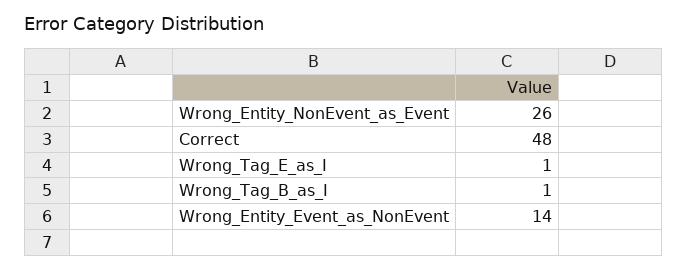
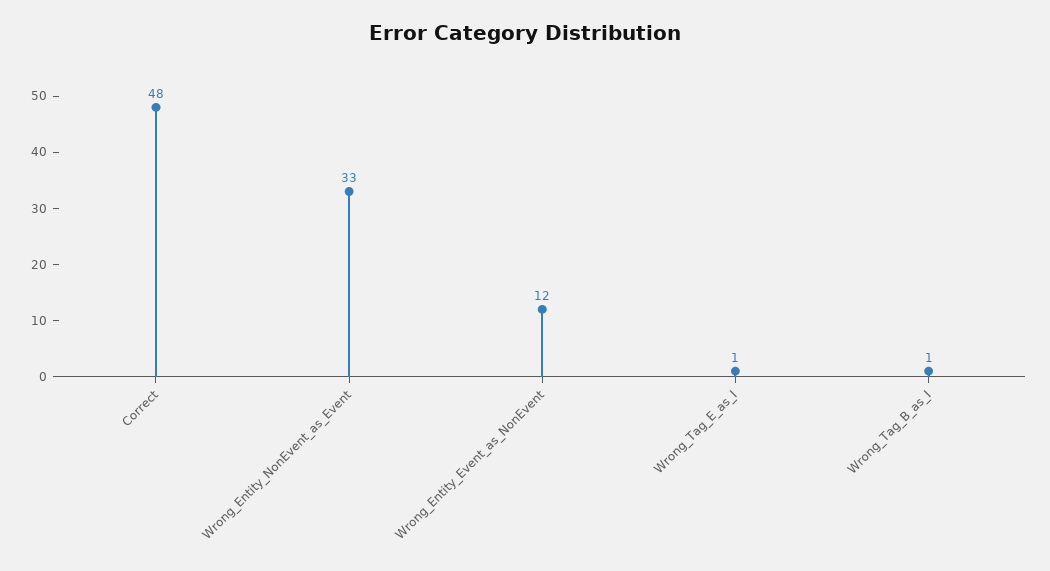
  {
-   "Wrong_Entity_NonEvent_as_Event": 26,
+   "Wrong_Entity_NonEvent_as_Event": 33,
    "Correct": 48,
    "Wrong_Tag_E_as_I": 1,
    "Wrong_Tag_B_as_I": 1,
-   "Wrong_Entity_Event_as_NonEvent": 14
+   "Wrong_Entity_Event_as_NonEvent": 12
  }

